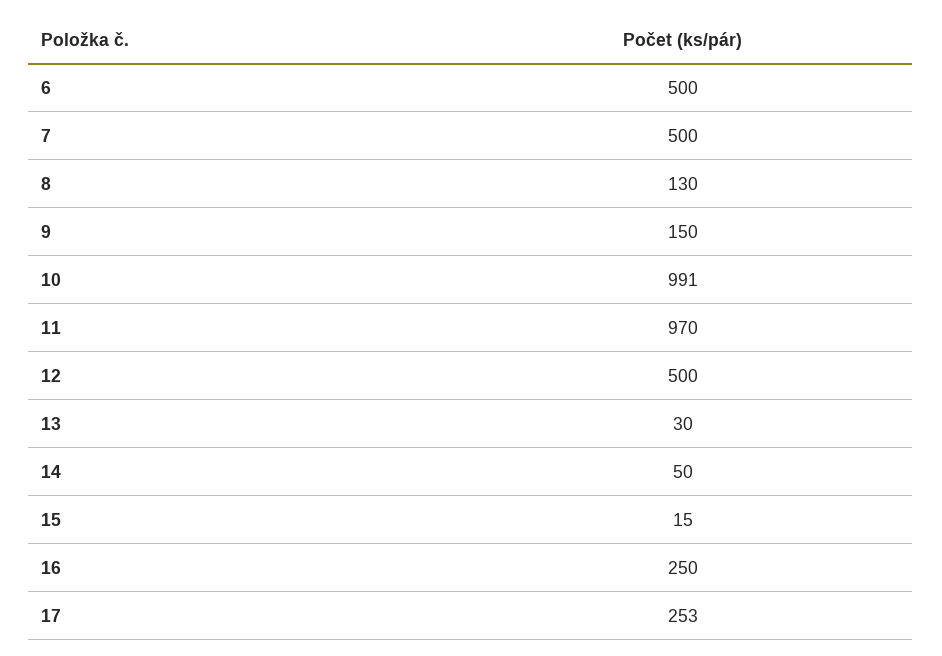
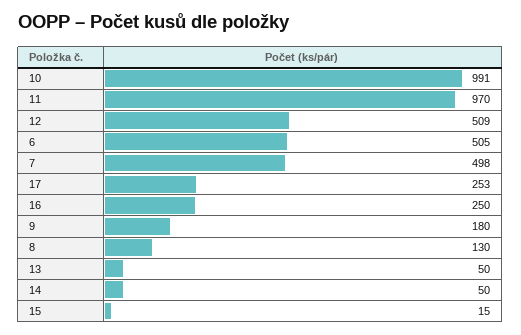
  {
-   "6": 500,
+   "6": 505,
-   "7": 500,
+   "7": 498,
    "8": 130,
-   "9": 150,
+   "9": 180,
    "10": 991,
    "11": 970,
-   "12": 500,
+   "12": 509,
-   "13": 30,
+   "13": 50,
    "14": 50,
    "15": 15,
    "16": 250,
    "17": 253
  }

